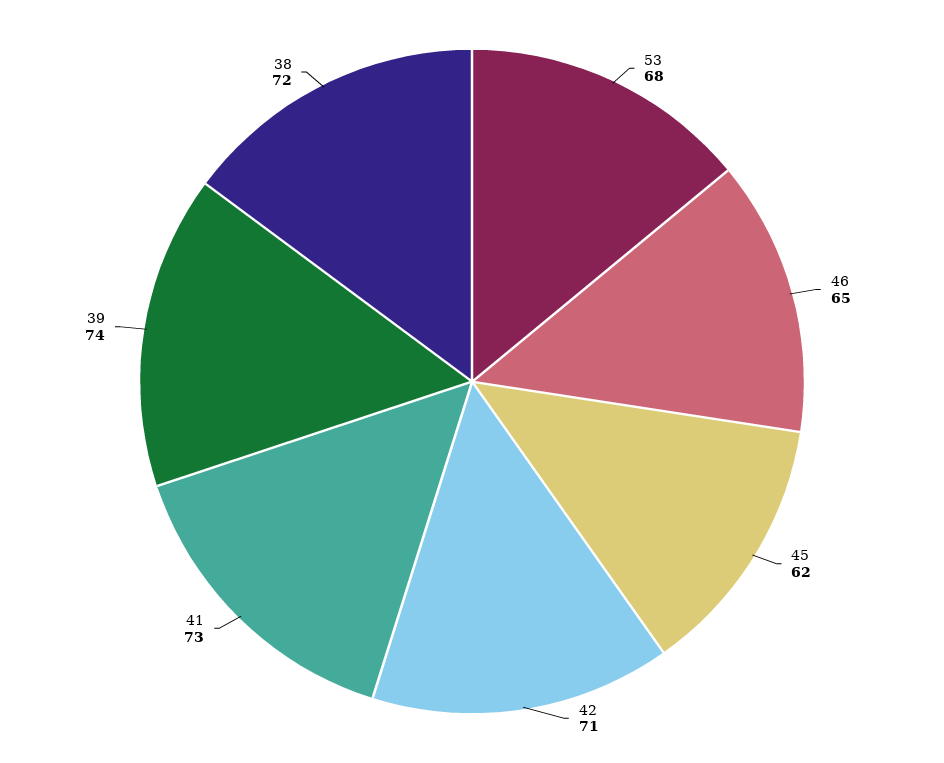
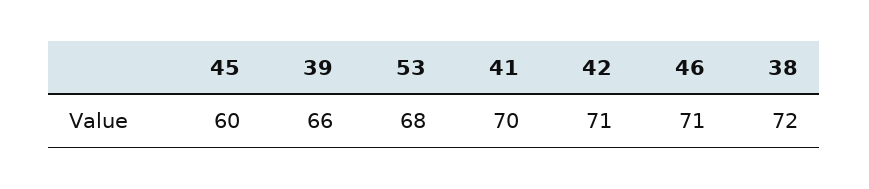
  {
    "53": 68,
-   "46": 65,
+   "46": 71,
-   "45": 62,
+   "45": 60,
    "42": 71,
-   "41": 73,
+   "41": 70,
-   "39": 74,
+   "39": 66,
    "38": 72
  }

